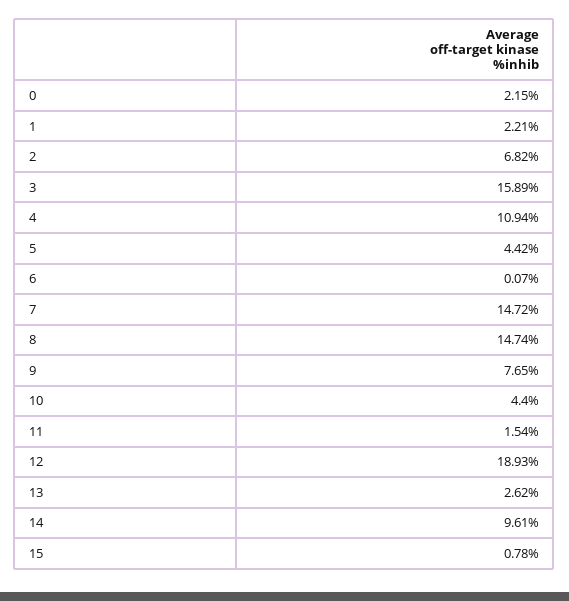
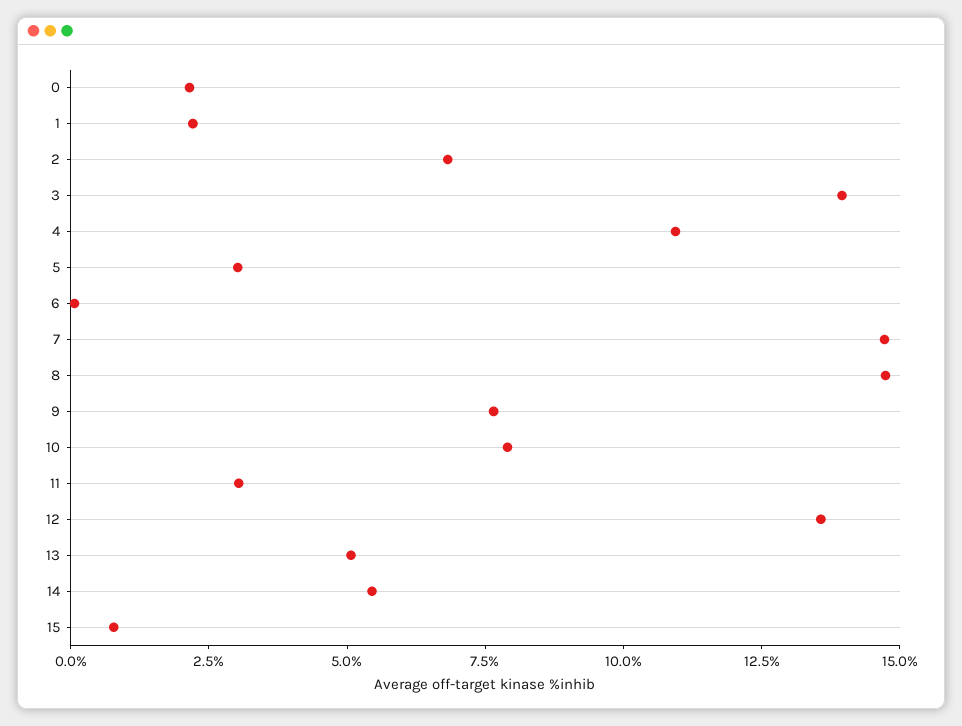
  {
    "0": 2.15,
    "1": 2.21,
    "2": 6.82,
-   "3": 15.89,
+   "3": 14,
    "4": 10.94,
-   "5": 4.42,
+   "5": 3,
    "6": 0.07,
    "7": 14.72,
    "8": 14.74,
    "9": 7.65,
-   "10": 4.4,
+   "10": 8,
-   "11": 1.54,
+   "11": 3,
-   "12": 18.93,
+   "12": 13.5,
-   "13": 2.62,
+   "13": 5,
-   "14": 9.61,
+   "14": 5.5,
    "15": 0.78
  }

